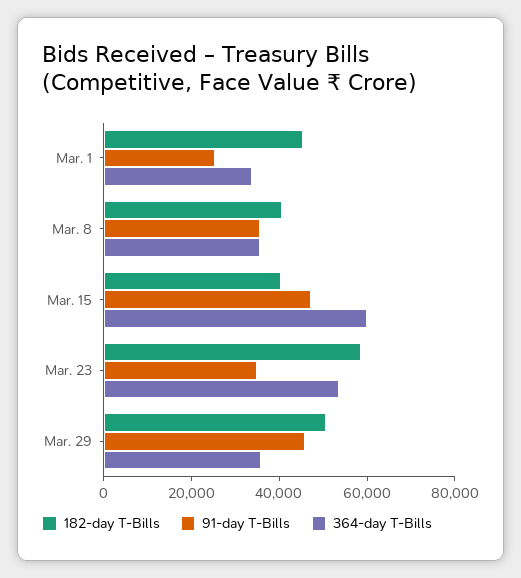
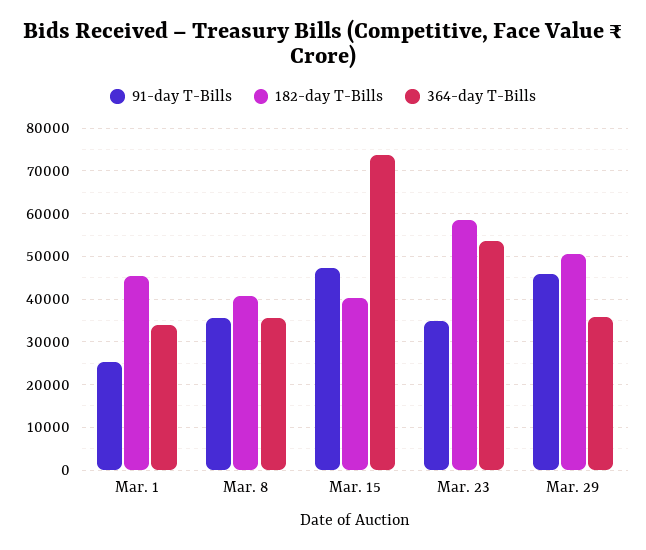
  {
    "182-day T-Bills": {
      "Mar. 1": 46000,
      "Mar. 8": 40000,
      "Mar. 15": 40000,
      "Mar. 23": 58000,
      "Mar. 29": 50000
    },
    "91-day T-Bills": {
      "Mar. 1": 26000,
      "Mar. 8": 36000,
      "Mar. 15": 48000,
      "Mar. 23": 34000,
      "Mar. 29": 46000
    },
    "364-day T-Bills": {
      "Mar. 1": 34000,
      "Mar. 8": 36000,
-     "Mar. 15": 60000,
+     "Mar. 15": 74000,
      "Mar. 23": 54000,
      "Mar. 29": 36000
    }
  }

